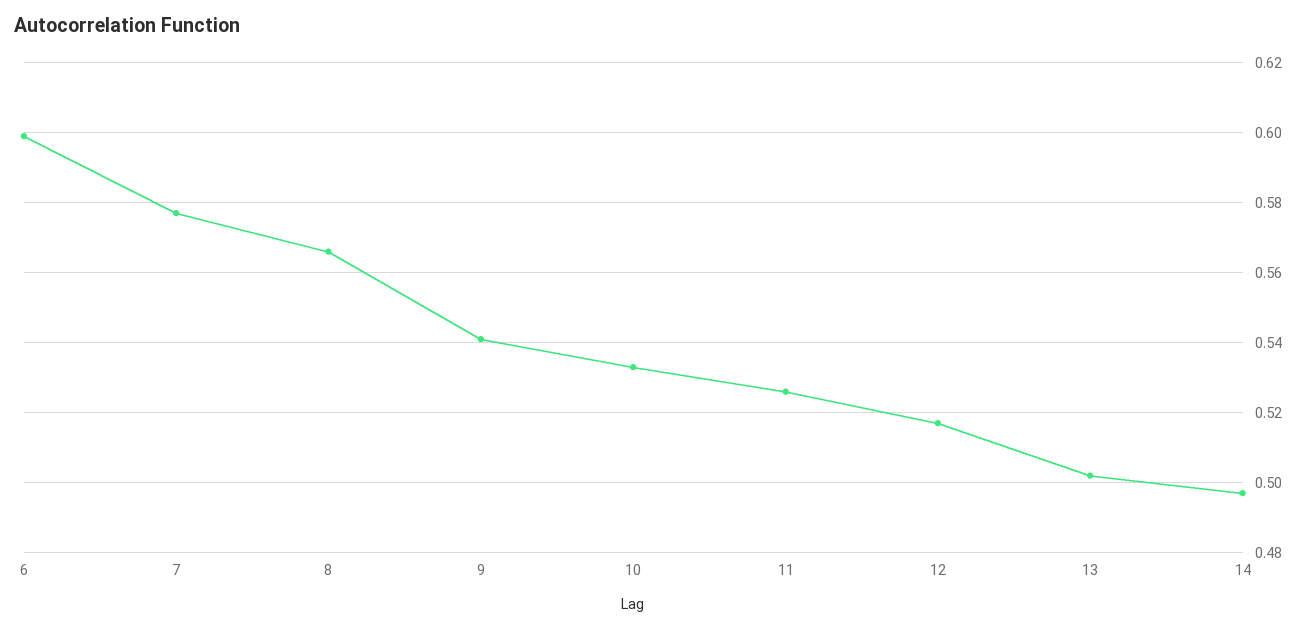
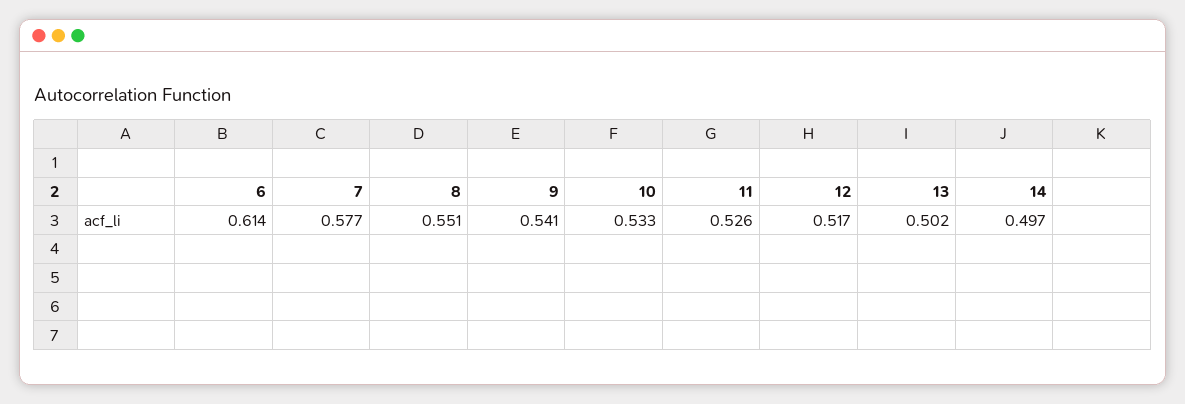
  {
-   "6": 0.6,
+   "6": 0.614,
    "7": 0.577,
-   "8": 0.565,
+   "8": 0.551,
    "9": 0.541,
    "10": 0.533,
    "11": 0.526,
    "12": 0.517,
    "13": 0.502,
    "14": 0.497
  }

